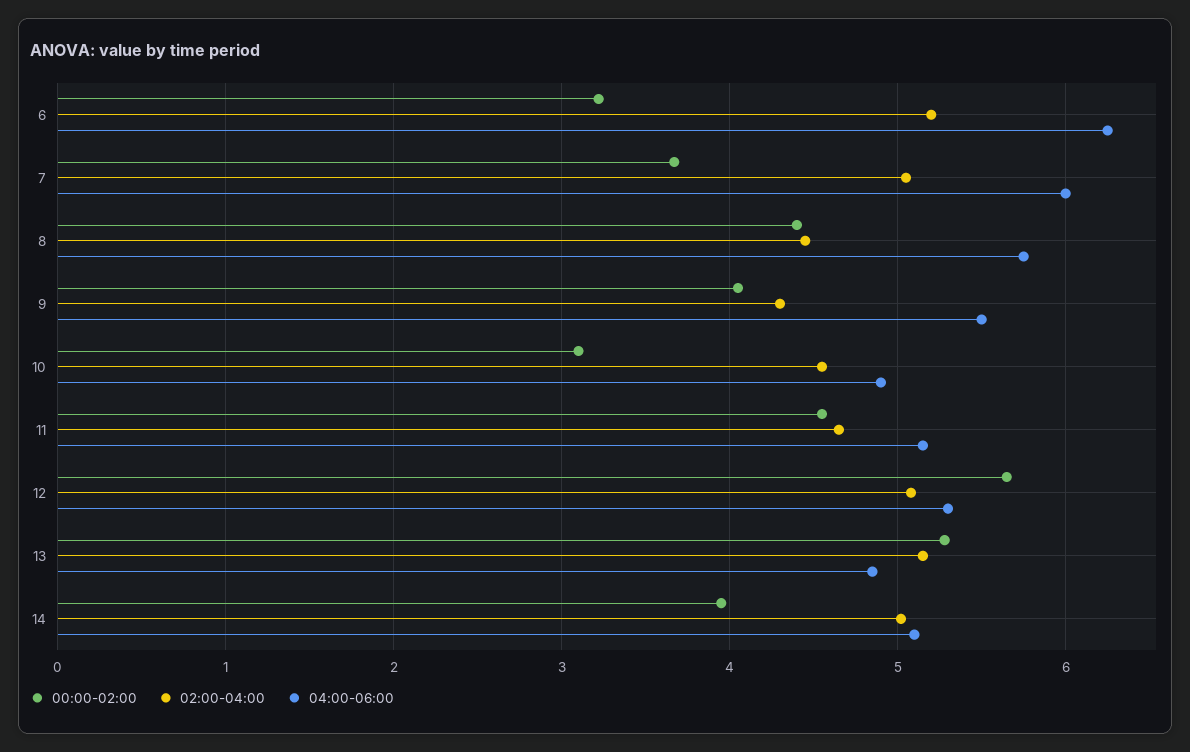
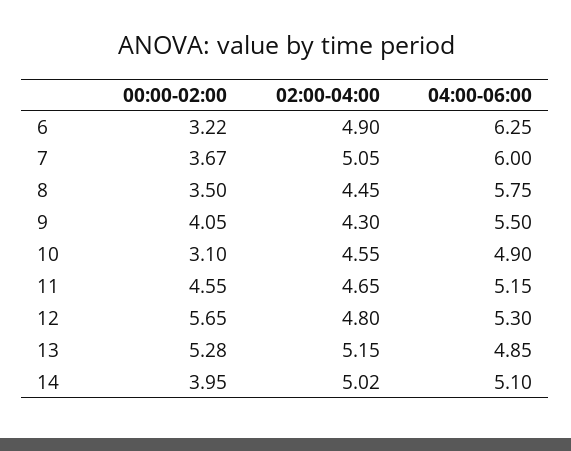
  {
    "00:00-02:00": {
      "6": 3.22,
      "7": 3.67,
-     "8": 4.4,
+     "8": 3.5,
      "9": 4.05,
      "10": 3.1,
      "11": 4.55,
      "12": 5.65,
      "13": 5.28,
      "14": 3.95
    },
    "02:00-04:00": {
-     "6": 5.2,
+     "6": 4.9,
      "7": 5.05,
      "8": 4.45,
      "9": 4.3,
      "10": 4.55,
      "11": 4.65,
-     "12": 5.1,
+     "12": 4.8,
      "13": 5.15,
      "14": 5.02
    },
    "04:00-06:00": {
      "6": 6.25,
      "7": 6,
      "8": 5.75,
      "9": 5.5,
      "10": 4.9,
      "11": 5.15,
      "12": 5.3,
      "13": 4.85,
      "14": 5.1
    }
  }

